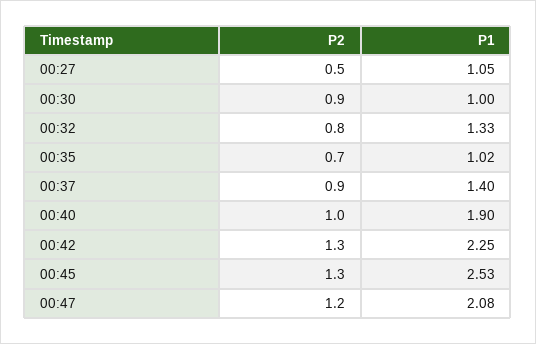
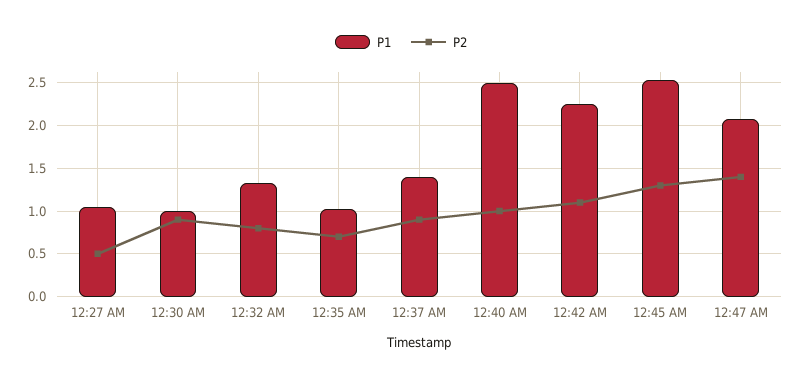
  {
    "P2": {
      "00:27": 0.5,
      "00:30": 0.9,
      "00:32": 0.8,
      "00:35": 0.7,
      "00:37": 0.9,
      "00:40": 1,
-     "00:42": 1.3,
+     "00:42": 1.1,
      "00:45": 1.3,
-     "00:47": 1.2
+     "00:47": 1.4
    },
    "P1": {
      "00:27": 1.05,
      "00:30": 1,
      "00:32": 1.33,
      "00:35": 1.02,
      "00:37": 1.4,
-     "00:40": 1.9,
+     "00:40": 2.5,
      "00:42": 2.25,
      "00:45": 2.53,
      "00:47": 2.08
    }
  }

